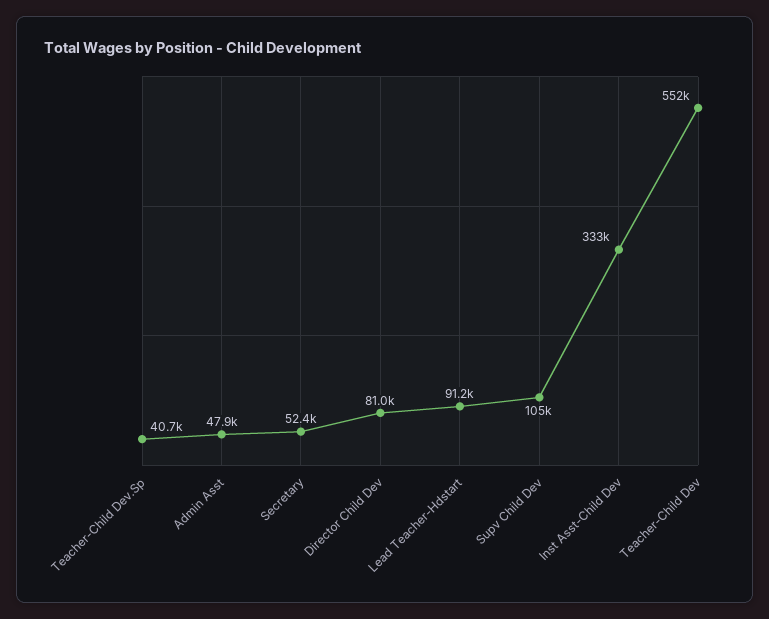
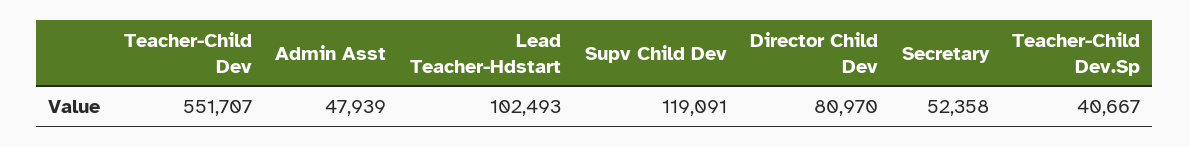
  {
    "Teacher-Child Dev.Sp": 40667,
    "Admin Asst": 47939,
    "Secretary": 52358,
    "Director Child Dev": 80970,
-   "Lead Teacher-Hdstart": 91200,
+   "Lead Teacher-Hdstart": 102493,
-   "Supv Child Dev": 105000,
+   "Supv Child Dev": 119091,
-   "Inst Asst-Child Dev": 333000,
    "Teacher-Child Dev": 551707
  }

